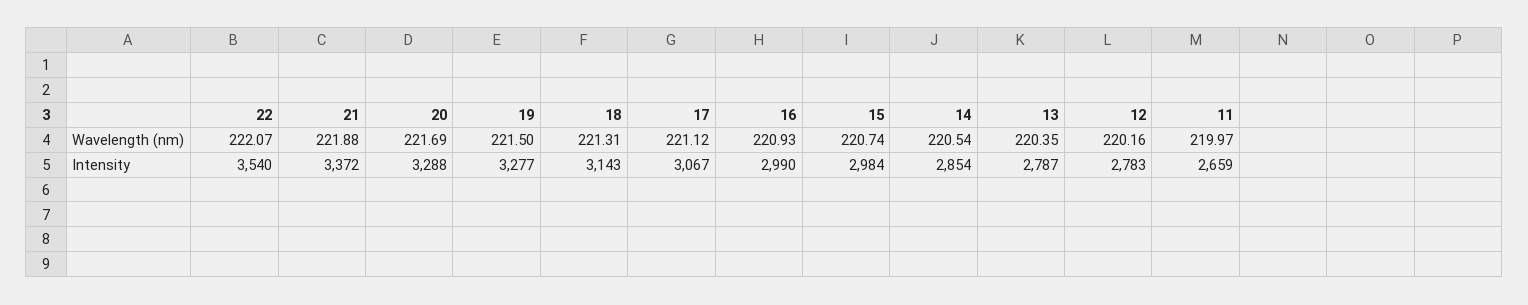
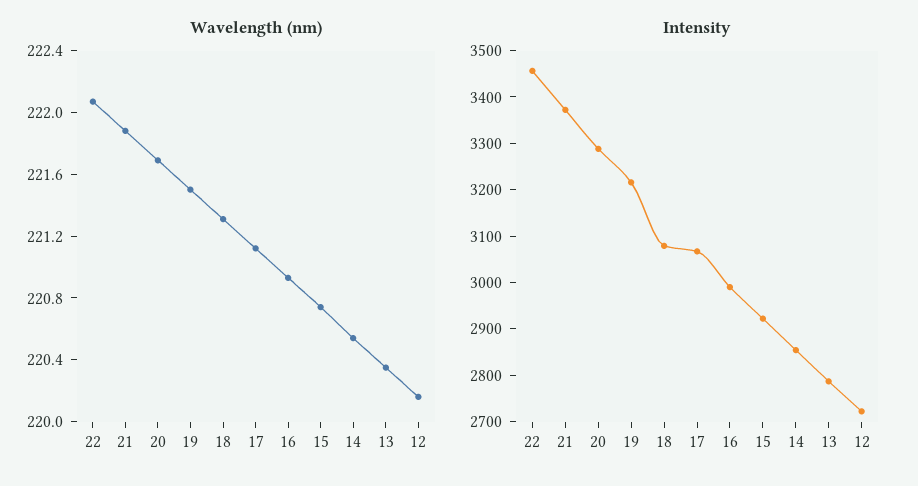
  {
    "Wavelength (nm)": {
      "22": 222.07,
      "21": 221.88,
      "20": 221.69,
      "19": 221.5,
      "18": 221.31,
      "17": 221.12,
      "16": 220.93,
      "15": 220.74,
      "14": 220.54,
      "13": 220.35,
-     "12": 220.16,
+     "12": 220.16
-     "11": 219.97
    },
    "Intensity": {
-     "22": 3540,
+     "22": 3460,
      "21": 3372,
      "20": 3288,
-     "19": 3277,
+     "19": 3220,
-     "18": 3143,
+     "18": 3080,
      "17": 3067,
      "16": 2990,
-     "15": 2984,
+     "15": 2920,
      "14": 2854,
      "13": 2787,
-     "12": 2783,
+     "12": 2720
-     "11": 2659
    }
  }

